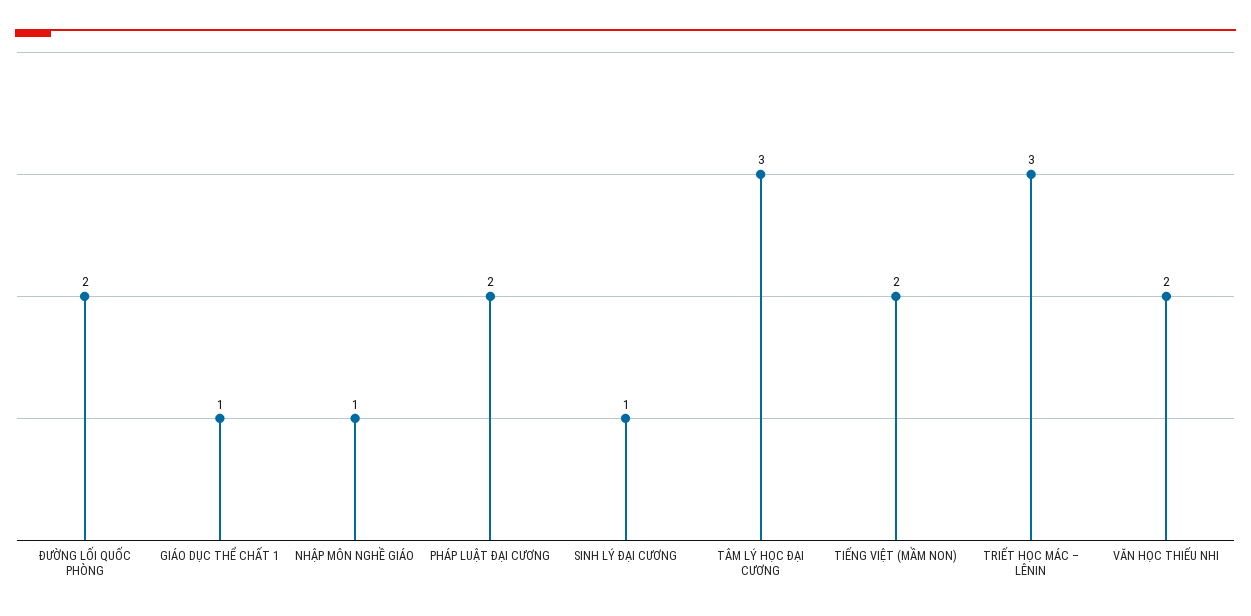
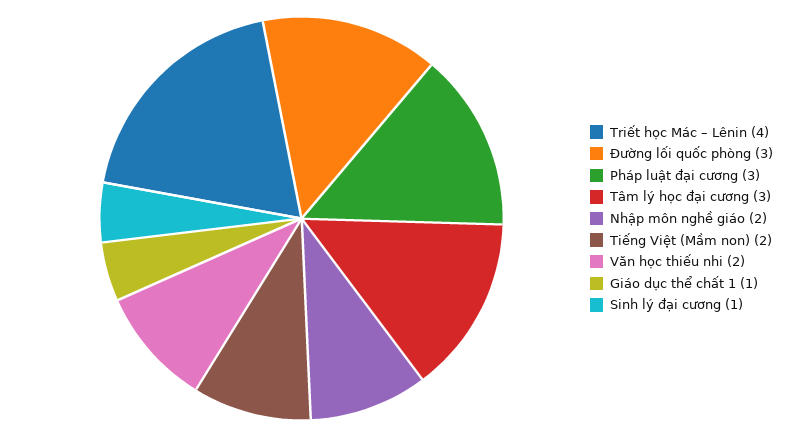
  {
-   "ĐƯỜNG LỐI QUỐC PHÒNG": 2,
+   "ĐƯỜNG LỐI QUỐC PHÒNG": 3,
    "GIÁO DỤC THỂ CHẤT 1": 1,
-   "NHẬP MÔN NGHỀ GIÁO": 1,
+   "NHẬP MÔN NGHỀ GIÁO": 2,
-   "PHÁP LUẬT ĐẠI CƯƠNG": 2,
+   "PHÁP LUẬT ĐẠI CƯƠNG": 3,
    "SINH LÝ ĐẠI CƯƠNG": 1,
    "TÂM LÝ HỌC ĐẠI CƯƠNG": 3,
    "TIẾNG VIỆT (MẦM NON)": 2,
-   "TRIẾT HỌC MÁC – LÊNIN": 3,
+   "TRIẾT HỌC MÁC – LÊNIN": 4,
    "VĂN HỌC THIẾU NHI": 2
  }

